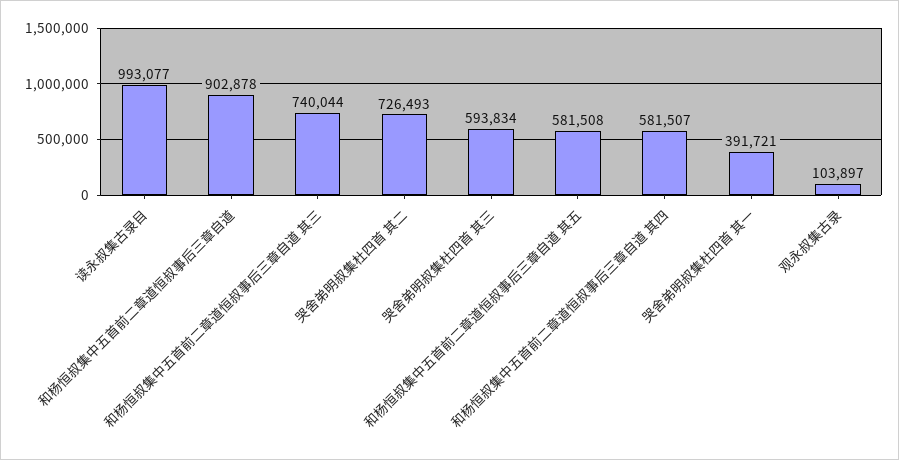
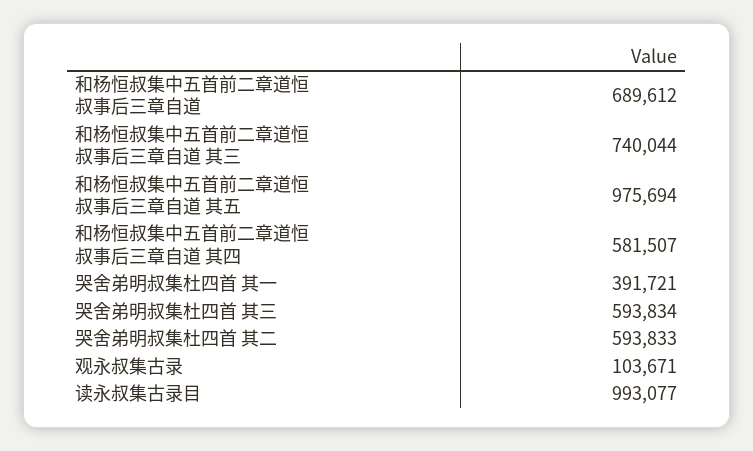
  {
    "读永叔集古录目": 993077,
-   "和杨恒叔集中五首前二章道恒叔事后三章自道": 902878,
+   "和杨恒叔集中五首前二章道恒叔事后三章自道": 689612,
    "和杨恒叔集中五首前二章道恒叔事后三章自道 其三": 740044,
-   "哭舍弟明叔集杜四首 其二": 726493,
+   "哭舍弟明叔集杜四首 其二": 593833,
    "哭舍弟明叔集杜四首 其三": 593834,
-   "和杨恒叔集中五首前二章道恒叔事后三章自道 其五": 581508,
+   "和杨恒叔集中五首前二章道恒叔事后三章自道 其五": 975694,
    "和杨恒叔集中五首前二章道恒叔事后三章自道 其四": 581507,
    "哭舍弟明叔集杜四首 其一": 391721,
-   "观永叔集古录": 103897
+   "观永叔集古录": 103671
  }

